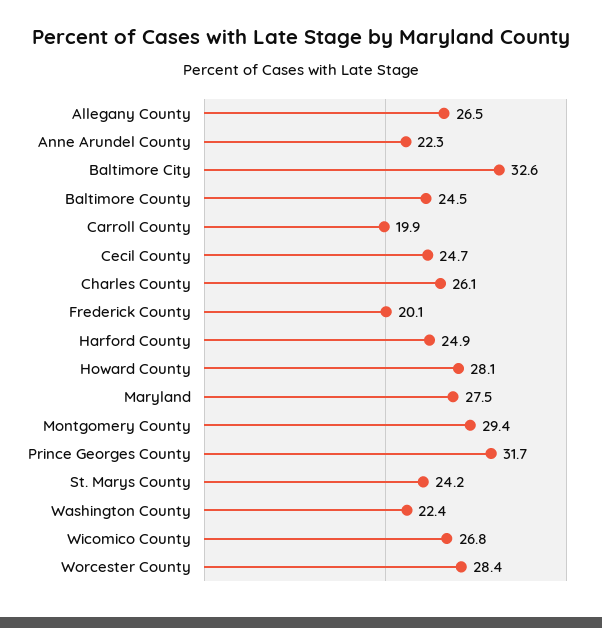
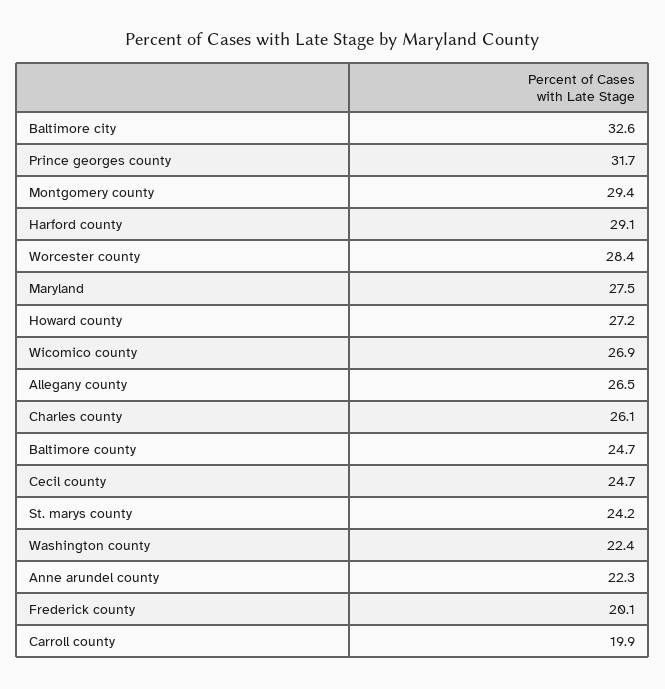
  {
    "Allegany County": 26.5,
    "Anne Arundel County": 22.3,
    "Baltimore City": 32.6,
-   "Baltimore County": 24.5,
+   "Baltimore County": 24.7,
    "Carroll County": 19.9,
    "Cecil County": 24.7,
    "Charles County": 26.1,
    "Frederick County": 20.1,
-   "Harford County": 24.9,
+   "Harford County": 29.1,
-   "Howard County": 28.1,
+   "Howard County": 27.2,
    "Maryland": 27.5,
    "Montgomery County": 29.4,
    "Prince Georges County": 31.7,
    "St. Marys County": 24.2,
    "Washington County": 22.4,
-   "Wicomico County": 26.8,
+   "Wicomico County": 26.9,
    "Worcester County": 28.4
  }

